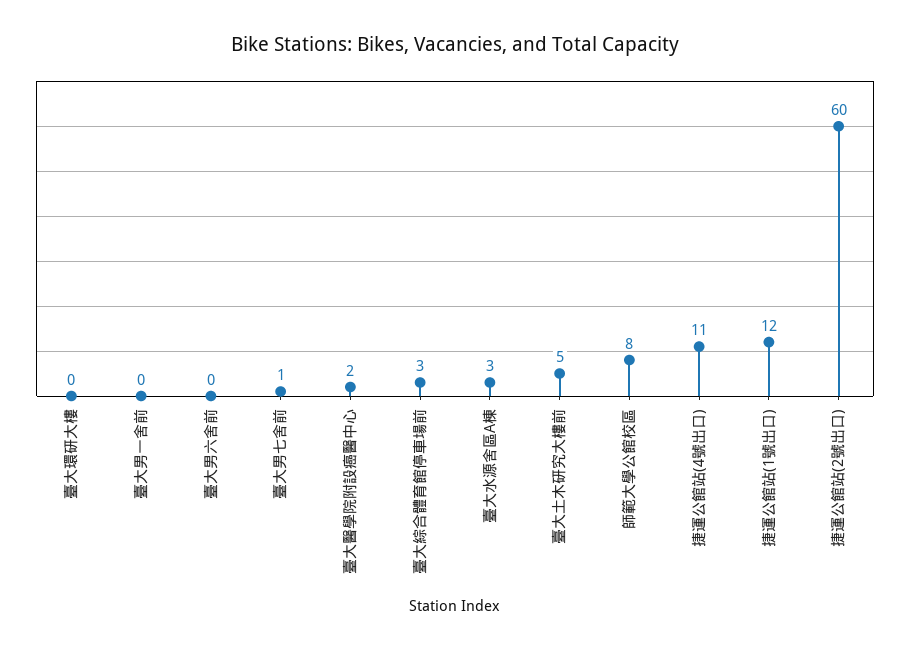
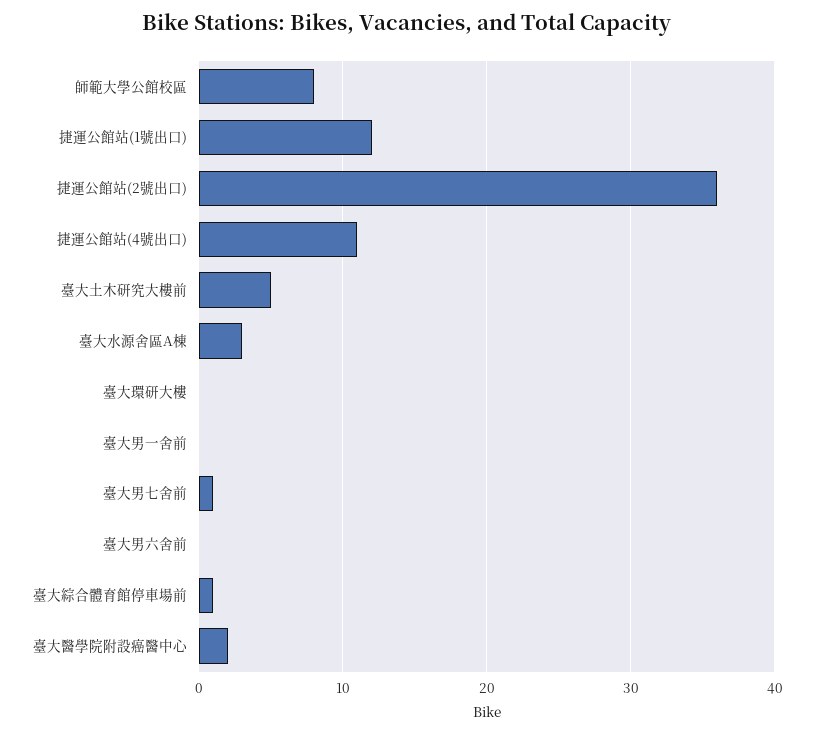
  {
    "臺大環研大樓": 0,
    "臺大男一舍前": 0,
    "臺大男六舍前": 0,
    "臺大男七舍前": 1,
    "臺大醫學院附設癌醫中心": 2,
-   "臺大綜合體育館停車場前": 3,
+   "臺大綜合體育館停車場前": 1,
    "臺大水源舍區A棟": 3,
    "臺大土木研究大樓前": 5,
    "師範大學公館校區": 8,
    "捷運公館站(4號出口)": 11,
    "捷運公館站(1號出口)": 12,
-   "捷運公館站(2號出口)": 60
+   "捷運公館站(2號出口)": 36
  }

